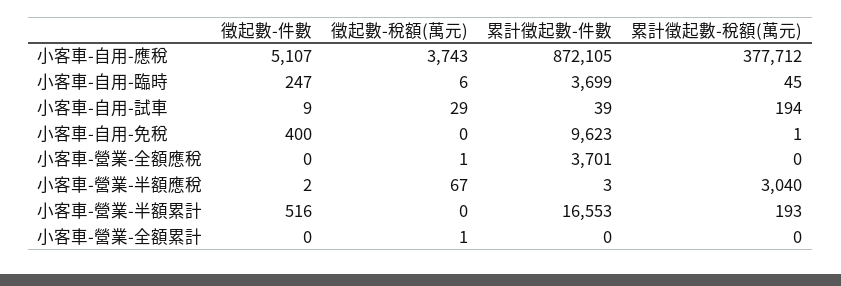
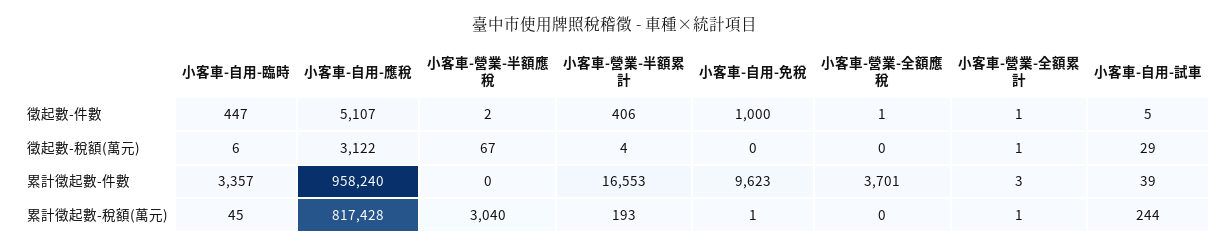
  {
    "徵起數-件數": {
      "小客車-自用-應稅": 5107,
-     "小客車-自用-臨時": 247,
+     "小客車-自用-臨時": 447,
-     "小客車-自用-試車": 9,
+     "小客車-自用-試車": 5,
-     "小客車-自用-免稅": 400,
+     "小客車-自用-免稅": 1000,
-     "小客車-營業-全額應稅": 0,
+     "小客車-營業-全額應稅": 1,
      "小客車-營業-半額應稅": 2,
-     "小客車-營業-半額累計": 516,
+     "小客車-營業-半額累計": 406,
-     "小客車-營業-全額累計": 0
+     "小客車-營業-全額累計": 1
    },
    "徵起數-稅額(萬元)": {
-     "小客車-自用-應稅": 3743,
+     "小客車-自用-應稅": 3122,
      "小客車-自用-臨時": 6,
      "小客車-自用-試車": 29,
      "小客車-自用-免稅": 0,
-     "小客車-營業-全額應稅": 1,
+     "小客車-營業-全額應稅": 0,
      "小客車-營業-半額應稅": 67,
-     "小客車-營業-半額累計": 0,
+     "小客車-營業-半額累計": 4,
      "小客車-營業-全額累計": 1
    },
    "累計徵起數-件數": {
-     "小客車-自用-應稅": 872105,
+     "小客車-自用-應稅": 958240,
-     "小客車-自用-臨時": 3699,
+     "小客車-自用-臨時": 3357,
      "小客車-自用-試車": 39,
      "小客車-自用-免稅": 9623,
      "小客車-營業-全額應稅": 3701,
-     "小客車-營業-半額應稅": 3,
+     "小客車-營業-半額應稅": 0,
      "小客車-營業-半額累計": 16553,
-     "小客車-營業-全額累計": 0
+     "小客車-營業-全額累計": 3
    },
    "累計徵起數-稅額(萬元)": {
-     "小客車-自用-應稅": 377712,
+     "小客車-自用-應稅": 817428,
      "小客車-自用-臨時": 45,
-     "小客車-自用-試車": 194,
+     "小客車-自用-試車": 244,
      "小客車-自用-免稅": 1,
      "小客車-營業-全額應稅": 0,
      "小客車-營業-半額應稅": 3040,
      "小客車-營業-半額累計": 193,
-     "小客車-營業-全額累計": 0
+     "小客車-營業-全額累計": 1
    }
  }

